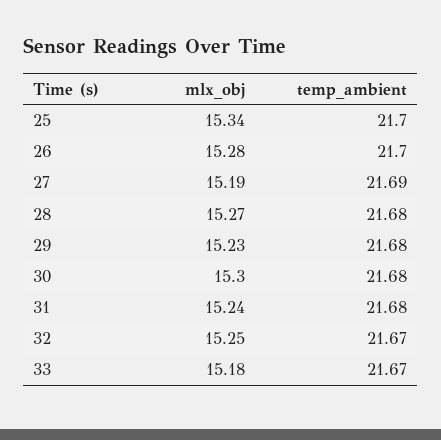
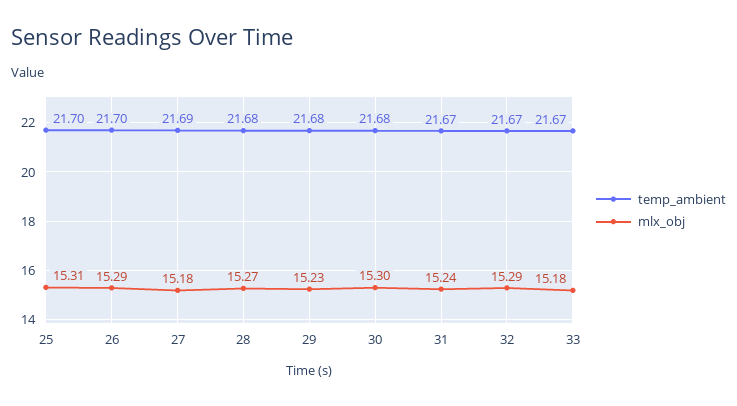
  {
    "mlx_obj": {
-     "25": 15.34,
+     "25": 15.31,
-     "26": 15.28,
+     "26": 15.29,
-     "27": 15.19,
+     "27": 15.18,
      "28": 15.27,
      "29": 15.23,
      "30": 15.3,
      "31": 15.24,
-     "32": 15.25,
+     "32": 15.29,
      "33": 15.18
    },
    "temp_ambient": {
      "25": 21.7,
      "26": 21.7,
      "27": 21.69,
      "28": 21.68,
      "29": 21.68,
      "30": 21.68,
-     "31": 21.68,
+     "31": 21.67,
      "32": 21.67,
      "33": 21.67
    }
  }

